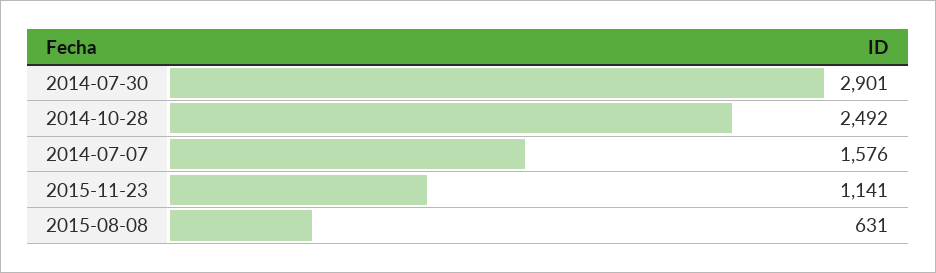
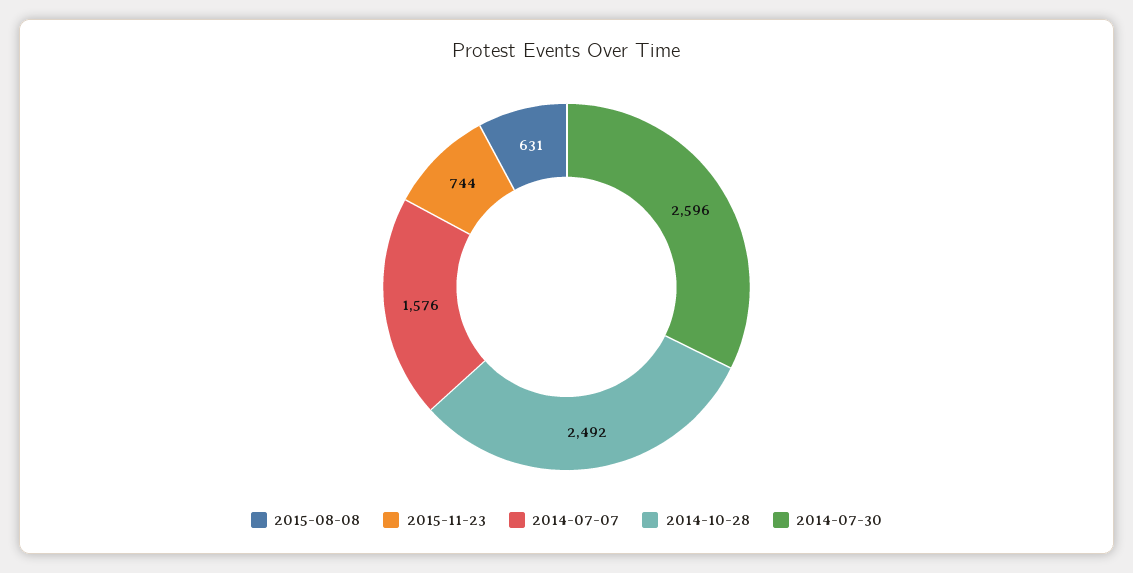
  {
-   "2014-07-30": 2901,
+   "2014-07-30": 2596,
    "2014-10-28": 2492,
    "2014-07-07": 1576,
-   "2015-11-23": 1141,
+   "2015-11-23": 744,
    "2015-08-08": 631
  }

